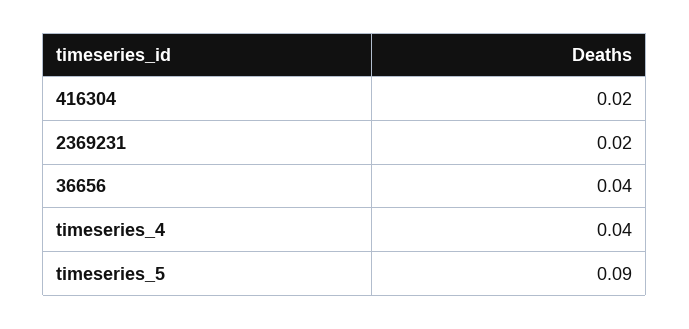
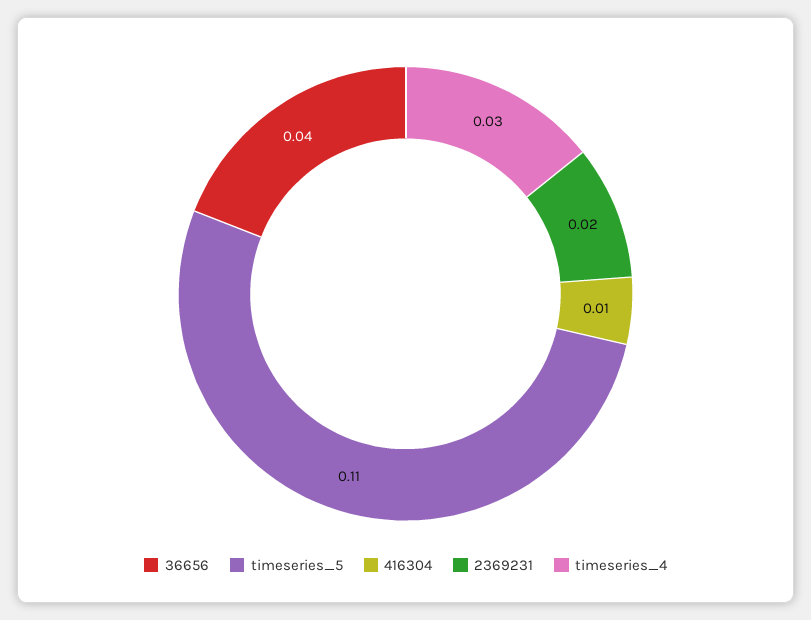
  {
-   "416304": 0.02,
+   "416304": 0.01,
    "2369231": 0.02,
    "36656": 0.04,
-   "timeseries_4": 0.04,
+   "timeseries_4": 0.03,
-   "timeseries_5": 0.09
+   "timeseries_5": 0.11
  }

